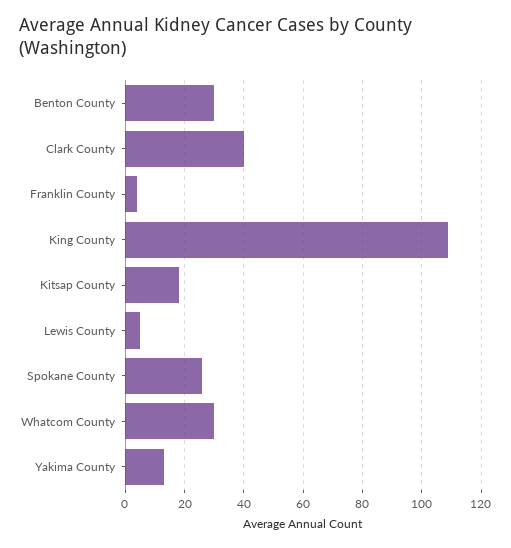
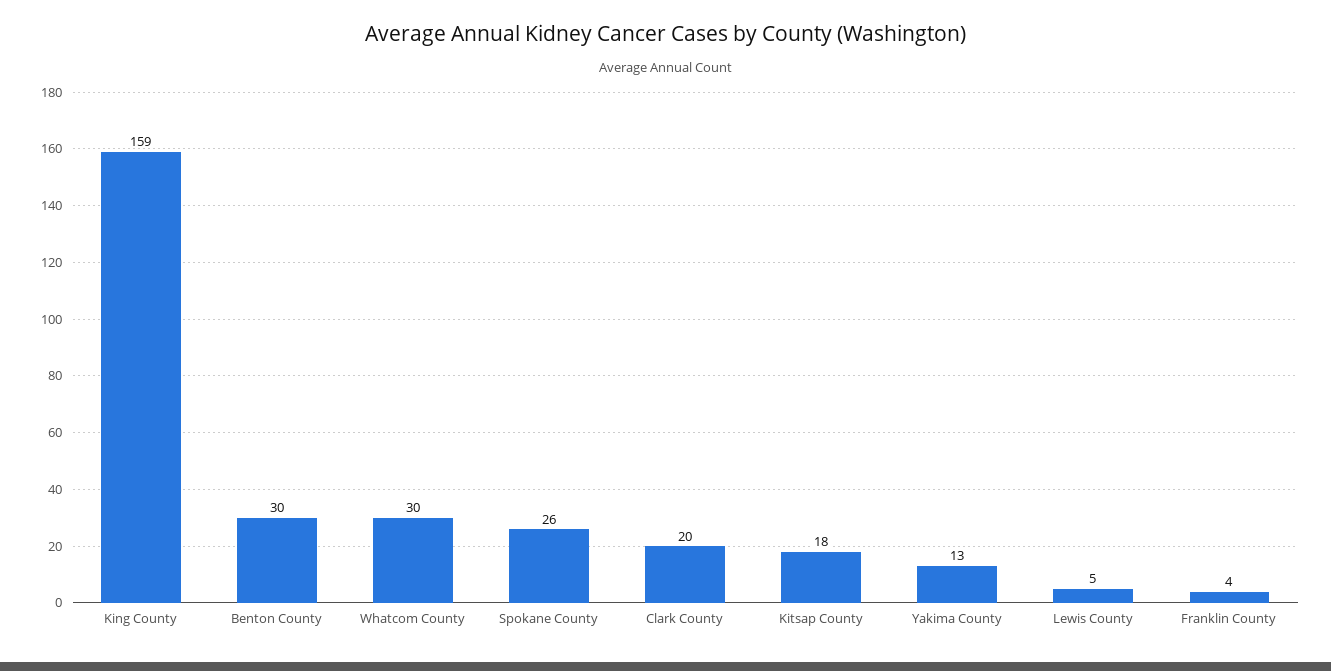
  {
    "Benton County": 30,
-   "Clark County": 40,
+   "Clark County": 20,
    "Franklin County": 4,
-   "King County": 110,
+   "King County": 159,
    "Kitsap County": 18,
    "Lewis County": 5,
    "Spokane County": 26,
    "Whatcom County": 30,
    "Yakima County": 13
  }

